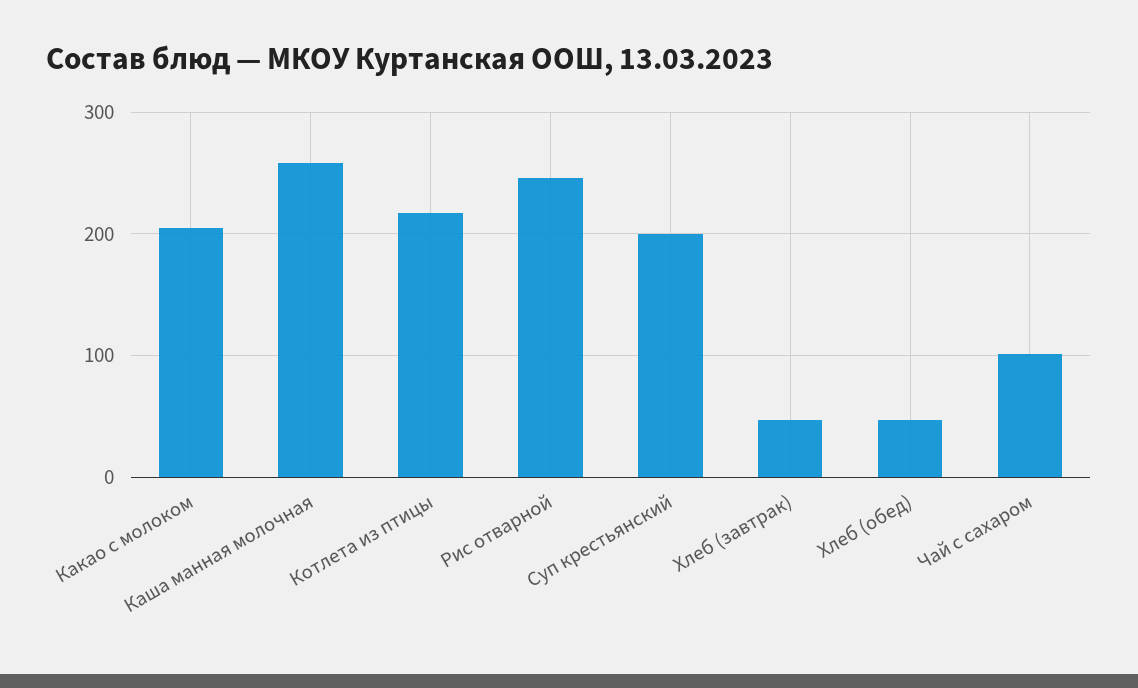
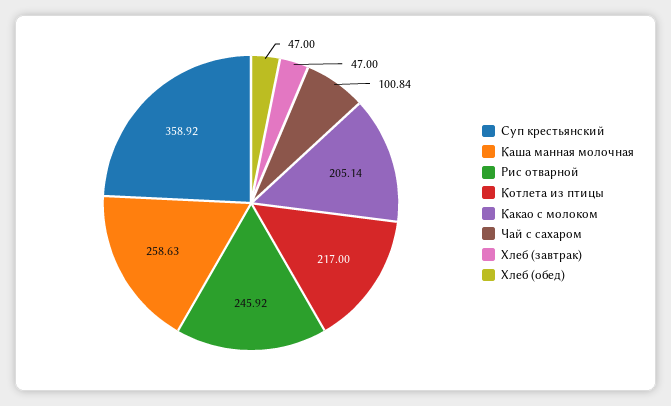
  {
    "Какао с молоком": 205.14,
    "Каша манная молочная": 258.63,
    "Котлета из птицы": 217,
    "Рис отварной": 245.92,
-   "Суп крестьянский": 200,
+   "Суп крестьянский": 358.92,
    "Хлеб (завтрак)": 47,
    "Хлеб (обед)": 47,
    "Чай с сахаром": 100.84
  }

